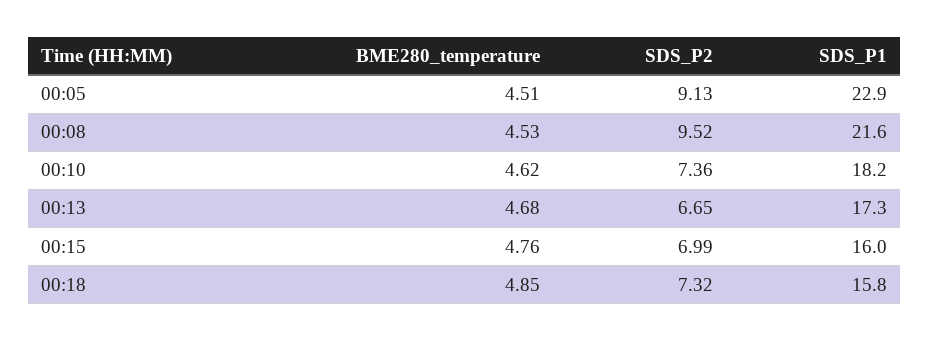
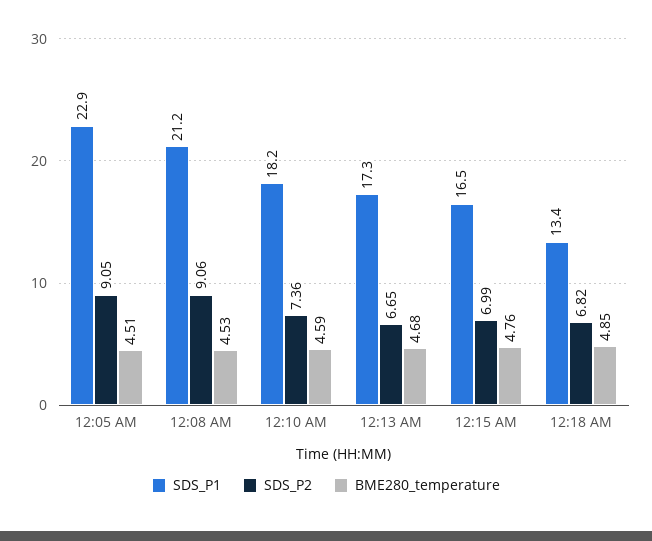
  {
    "BME280_temperature": {
      "00:05": 4.51,
      "00:08": 4.53,
-     "00:10": 4.62,
+     "00:10": 4.59,
      "00:13": 4.68,
      "00:15": 4.76,
      "00:18": 4.85
    },
    "SDS_P2": {
-     "00:05": 9.13,
+     "00:05": 9.05,
-     "00:08": 9.52,
+     "00:08": 9.06,
      "00:10": 7.36,
      "00:13": 6.65,
      "00:15": 6.99,
-     "00:18": 7.32
+     "00:18": 6.82
    },
    "SDS_P1": {
      "00:05": 22.9,
-     "00:08": 21.6,
+     "00:08": 21.2,
      "00:10": 18.2,
      "00:13": 17.3,
-     "00:15": 16,
+     "00:15": 16.5,
-     "00:18": 15.8
+     "00:18": 13.4
    }
  }

